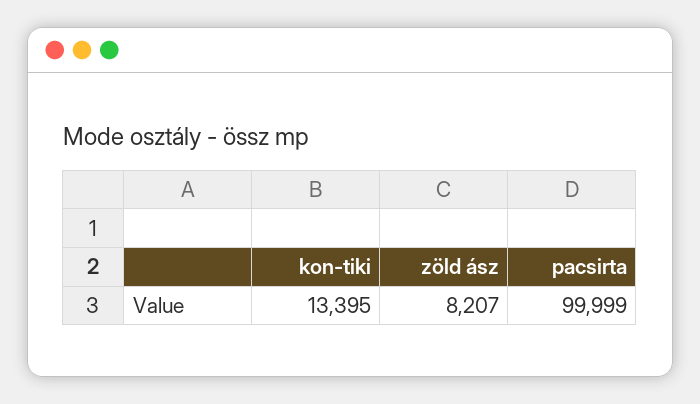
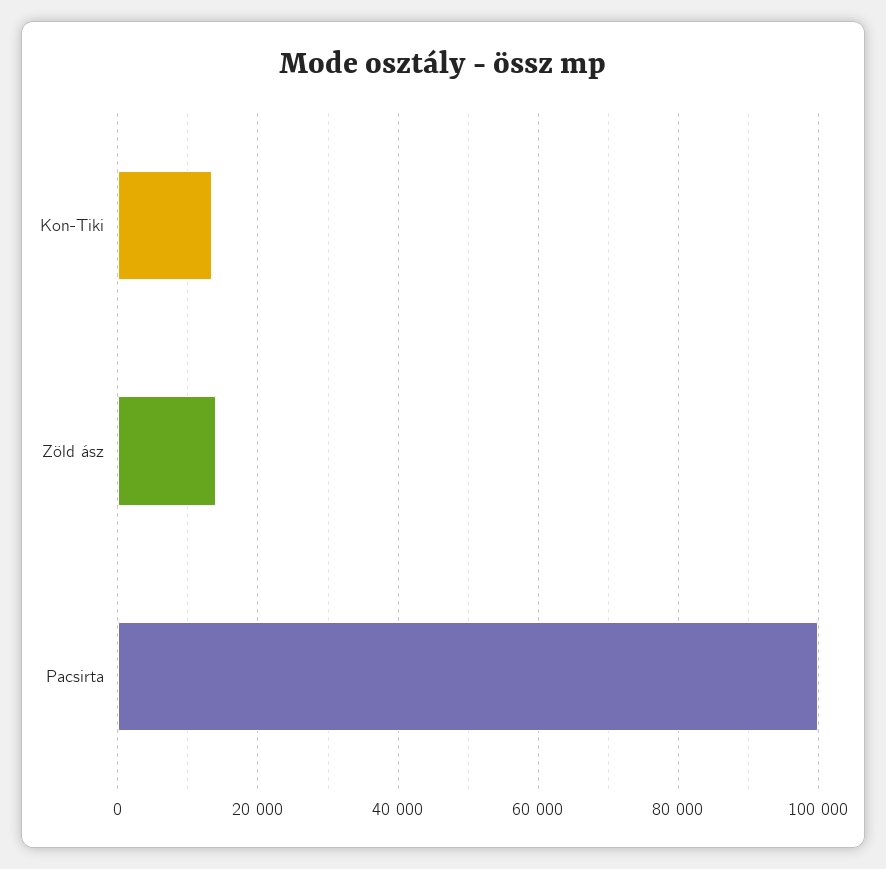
  {
    "kon-tiki": 13395,
-   "zöld ász": 8207,
+   "zöld ász": 14000,
    "pacsirta": 99999
  }

